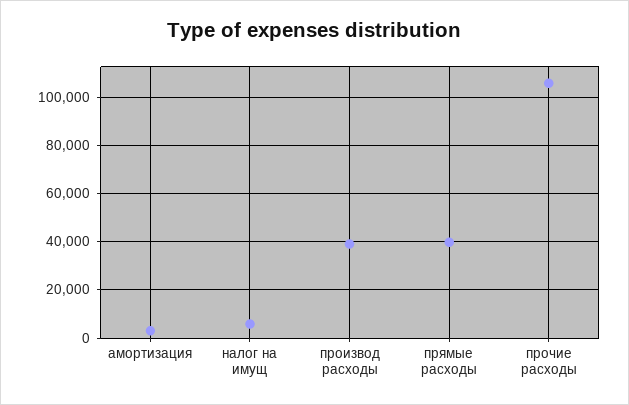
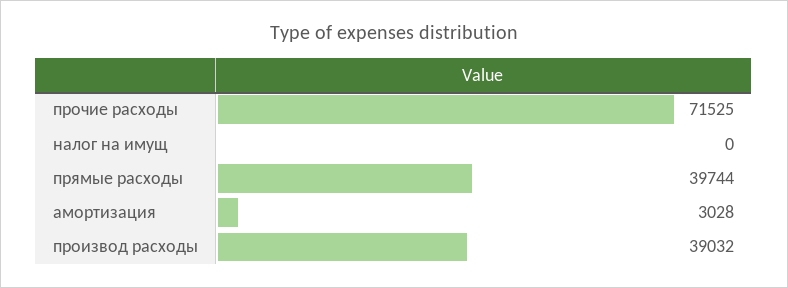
  {
    "амортизация": 3028,
-   "налог на имущ": 5000,
+   "налог на имущ": 0,
    "производ расходы": 39032,
    "прямые расходы": 39744,
-   "прочие расходы": 105000
+   "прочие расходы": 71525
  }

